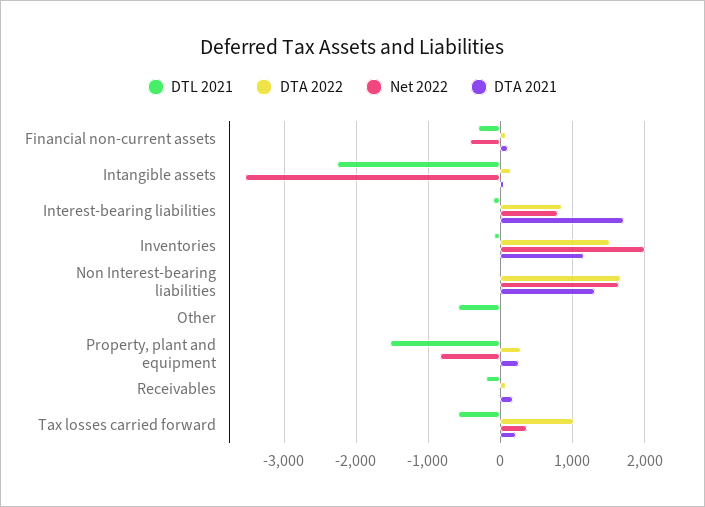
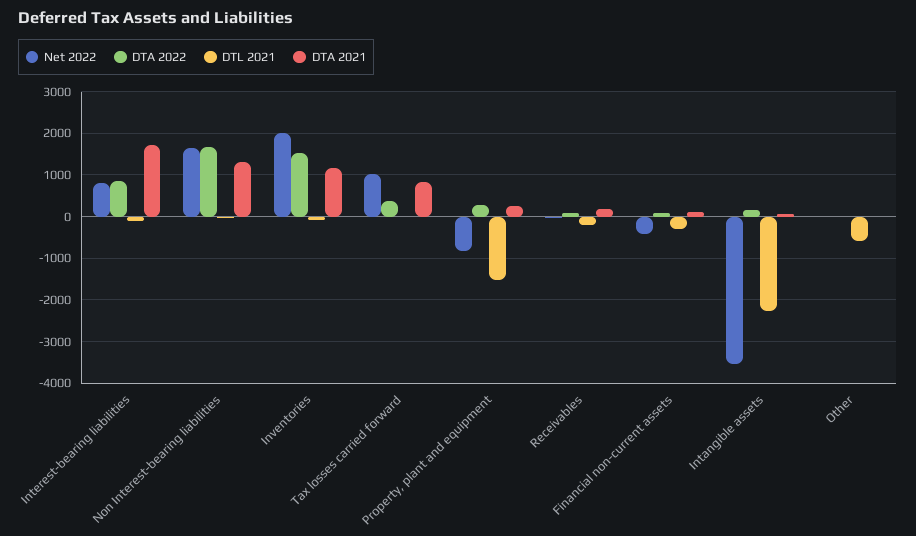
  {
    "DTL 2021": {
      "Financial non-current assets": -300,
      "Intangible assets": -2300,
      "Interest-bearing liabilities": -100,
      "Inventories": -100,
      "Non Interest-bearing liabilities": 0,
      "Other": -600,
      "Property, plant and equipment": -1500,
      "Receivables": -200,
-     "Tax losses carried forward": -600
+     "Tax losses carried forward": 0
    },
    "DTA 2022": {
      "Financial non-current assets": 100,
      "Intangible assets": 200,
      "Interest-bearing liabilities": 900,
      "Inventories": 1500,
      "Non Interest-bearing liabilities": 1700,
      "Other": 0,
      "Property, plant and equipment": 300,
      "Receivables": 100,
-     "Tax losses carried forward": 1000
+     "Tax losses carried forward": 400
    },
    "Net 2022": {
      "Financial non-current assets": -400,
      "Intangible assets": -3500,
      "Interest-bearing liabilities": 800,
      "Inventories": 2000,
      "Non Interest-bearing liabilities": 1700,
      "Other": 0,
      "Property, plant and equipment": -800,
      "Receivables": 0,
-     "Tax losses carried forward": 400
+     "Tax losses carried forward": 1000
    },
    "DTA 2021": {
      "Financial non-current assets": 100,
      "Intangible assets": 0,
      "Interest-bearing liabilities": 1700,
      "Inventories": 1200,
      "Non Interest-bearing liabilities": 1300,
      "Other": 0,
      "Property, plant and equipment": 300,
      "Receivables": 200,
-     "Tax losses carried forward": 200
+     "Tax losses carried forward": 800
    }
  }

